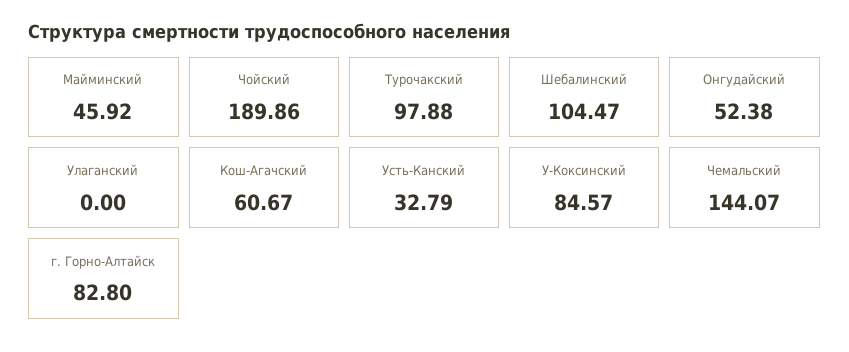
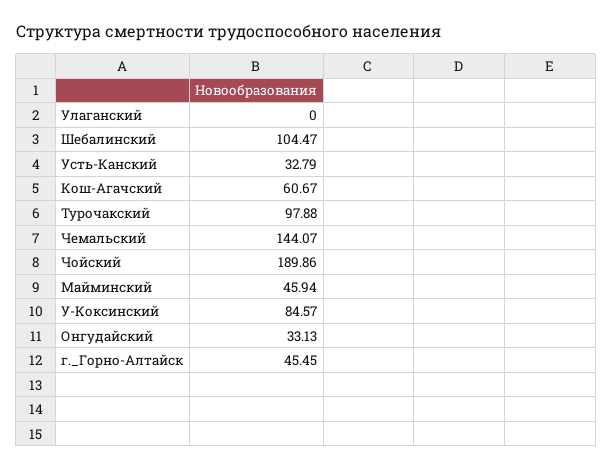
  {
-   "Майминский": 45.92,
+   "Майминский": 45.94,
    "Чойский": 189.86,
    "Турочакский": 97.88,
    "Шебалинский": 104.47,
-   "Онгудайский": 52.38,
+   "Онгудайский": 33.13,
    "Улаганский": 0,
    "Кош-Агачский": 60.67,
    "Усть-Канский": 32.79,
    "У-Коксинский": 84.57,
    "Чемальский": 144.07,
-   "г. Горно-Алтайск": 82.8
+   "г. Горно-Алтайск": 45.45
  }

